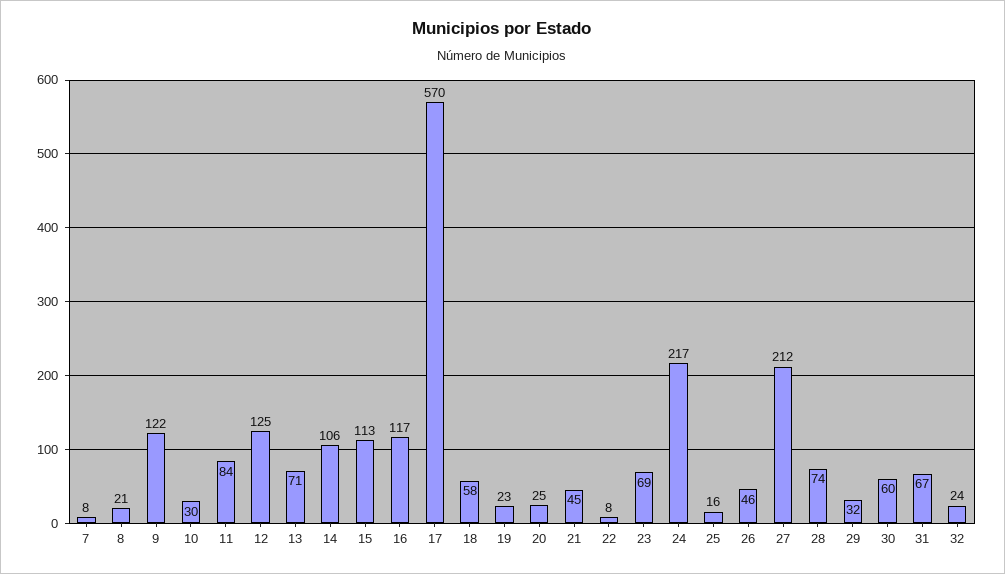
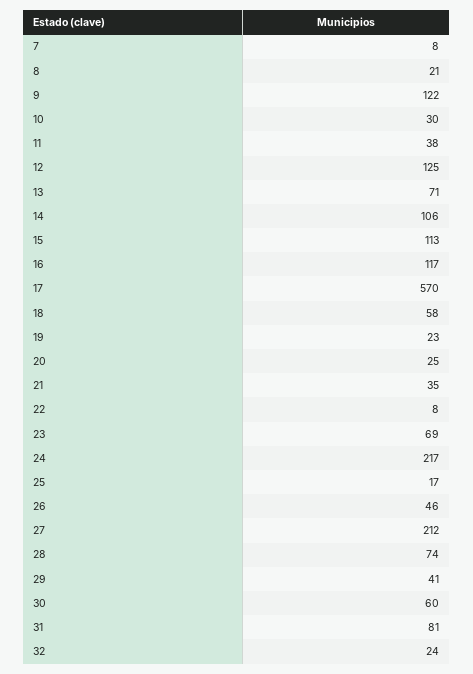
  {
    "7": 8,
    "8": 21,
    "9": 122,
    "10": 30,
-   "11": 84,
+   "11": 38,
    "12": 125,
    "13": 71,
    "14": 106,
    "15": 113,
    "16": 117,
    "17": 570,
    "18": 58,
    "19": 23,
    "20": 25,
-   "21": 45,
+   "21": 35,
    "22": 8,
    "23": 69,
    "24": 217,
-   "25": 16,
+   "25": 17,
    "26": 46,
    "27": 212,
    "28": 74,
-   "29": 32,
+   "29": 41,
    "30": 60,
-   "31": 67,
+   "31": 81,
    "32": 24
  }

